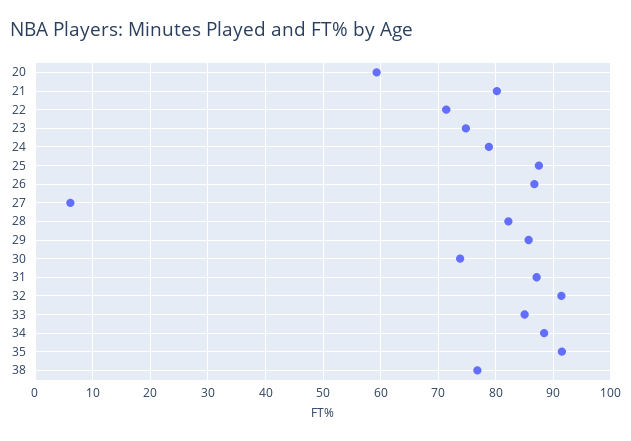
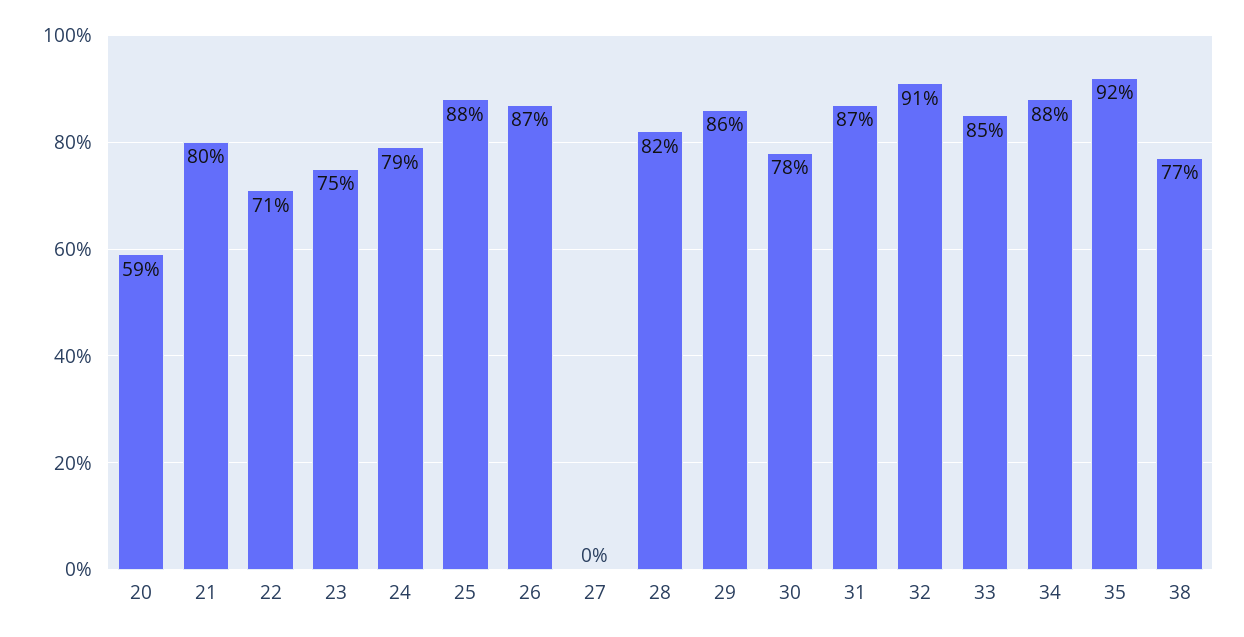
  {
    "20": 59,
    "21": 80,
    "22": 71,
    "23": 75,
    "24": 79,
    "25": 88,
    "26": 87,
-   "27": 6,
+   "27": 0,
    "28": 82,
    "29": 86,
-   "30": 74,
+   "30": 78,
    "31": 87,
    "32": 91,
    "33": 85,
    "34": 88,
    "35": 92,
    "38": 77
  }

